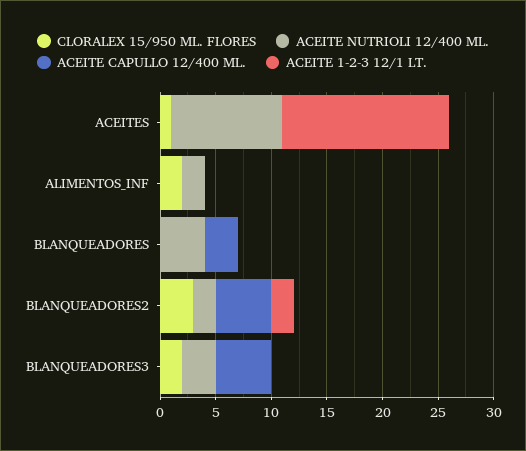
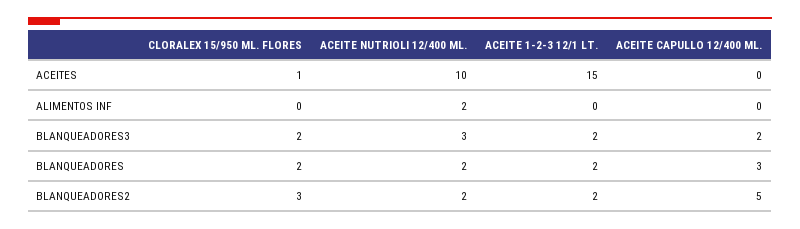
  {
    "CLORALEX 15/950 ML. FLORES": {
      "ACEITES": 1,
-     "ALIMENTOS_INF": 2,
+     "ALIMENTOS_INF": 0,
-     "BLANQUEADORES": 0,
+     "BLANQUEADORES": 2,
      "BLANQUEADORES2": 3,
      "BLANQUEADORES3": 2
    },
    "ACEITE NUTRIOLI 12/400 ML.": {
      "ACEITES": 10,
      "ALIMENTOS_INF": 2,
-     "BLANQUEADORES": 4,
+     "BLANQUEADORES": 2,
      "BLANQUEADORES2": 2,
      "BLANQUEADORES3": 3
    },
    "ACEITE CAPULLO 12/400 ML.": {
      "ACEITES": 0,
      "ALIMENTOS_INF": 0,
      "BLANQUEADORES": 3,
      "BLANQUEADORES2": 5,
-     "BLANQUEADORES3": 5
+     "BLANQUEADORES3": 2
    },
    "ACEITE 1-2-3 12/1 LT.": {
      "ACEITES": 15,
      "ALIMENTOS_INF": 0,
-     "BLANQUEADORES": 0,
+     "BLANQUEADORES": 2,
      "BLANQUEADORES2": 2,
-     "BLANQUEADORES3": 0
+     "BLANQUEADORES3": 2
    }
  }

